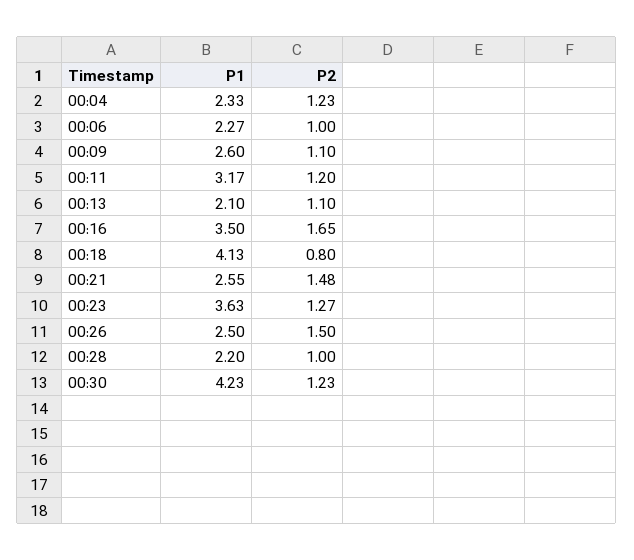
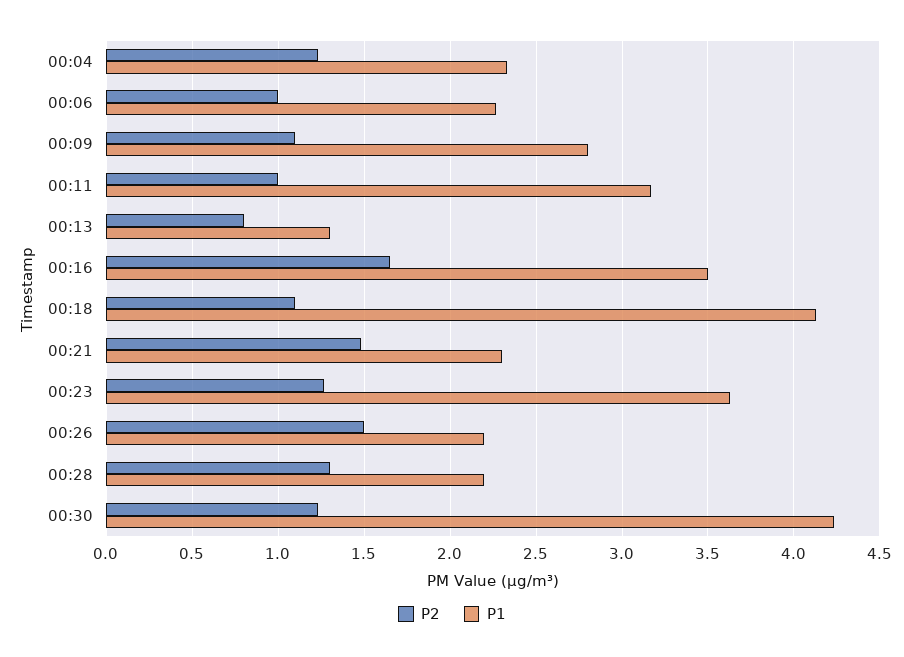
  {
    "P1": {
      "00:04": 2.33,
      "00:06": 2.27,
-     "00:09": 2.6,
+     "00:09": 2.8,
      "00:11": 3.17,
-     "00:13": 2.1,
+     "00:13": 1.3,
      "00:16": 3.5,
      "00:18": 4.13,
-     "00:21": 2.55,
+     "00:21": 2.3,
      "00:23": 3.63,
-     "00:26": 2.5,
+     "00:26": 2.2,
      "00:28": 2.2,
      "00:30": 4.23
    },
    "P2": {
      "00:04": 1.23,
      "00:06": 1,
      "00:09": 1.1,
-     "00:11": 1.2,
+     "00:11": 1,
-     "00:13": 1.1,
+     "00:13": 0.8,
      "00:16": 1.65,
-     "00:18": 0.8,
+     "00:18": 1.1,
      "00:21": 1.48,
      "00:23": 1.27,
      "00:26": 1.5,
-     "00:28": 1,
+     "00:28": 1.3,
      "00:30": 1.23
    }
  }

